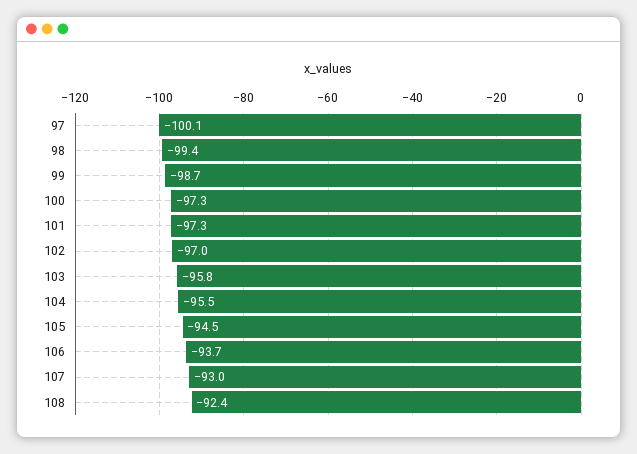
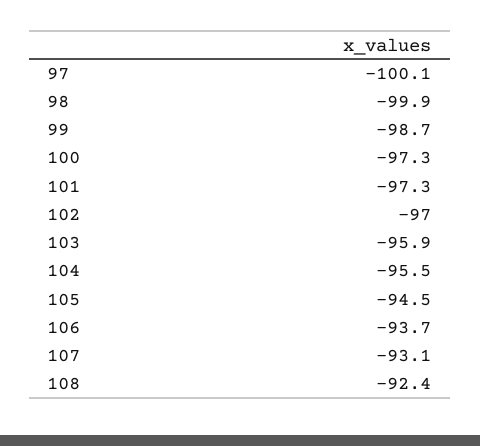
  {
    "97": -100.1,
-   "98": -99.4,
+   "98": -99.9,
    "99": -98.7,
    "100": -97.3,
    "101": -97.3,
    "102": -97,
-   "103": -95.8,
+   "103": -95.9,
    "104": -95.5,
    "105": -94.5,
    "106": -93.7,
-   "107": -93,
+   "107": -93.1,
    "108": -92.4
  }

